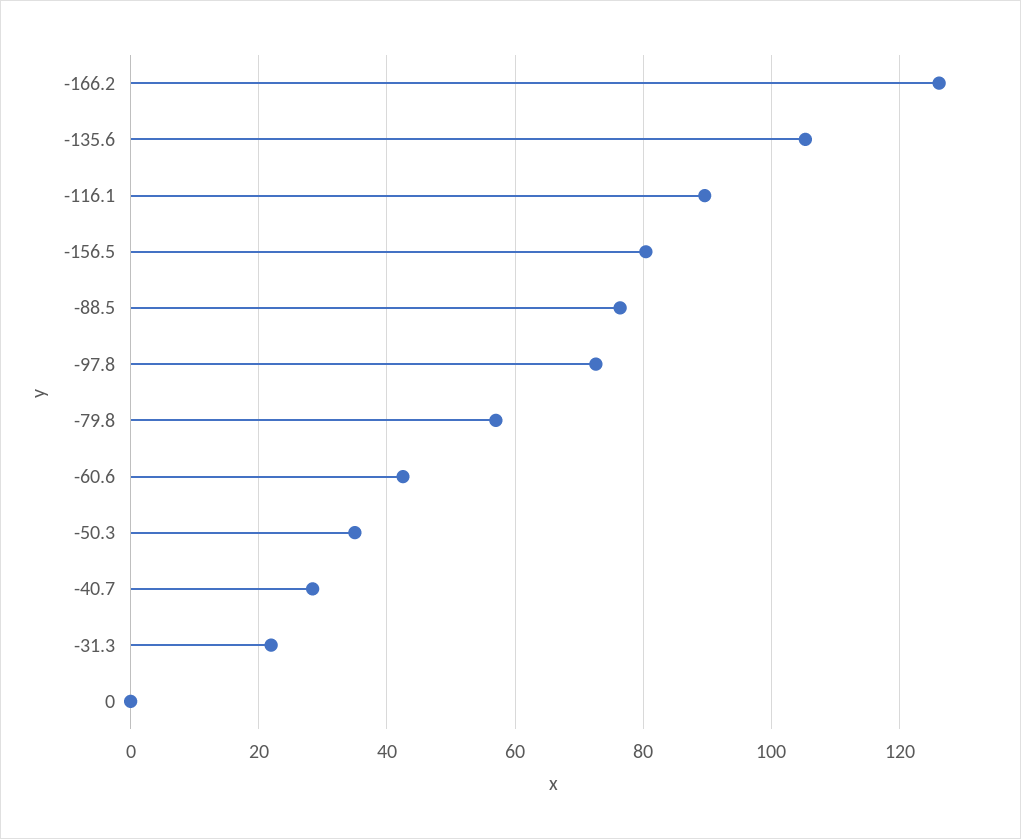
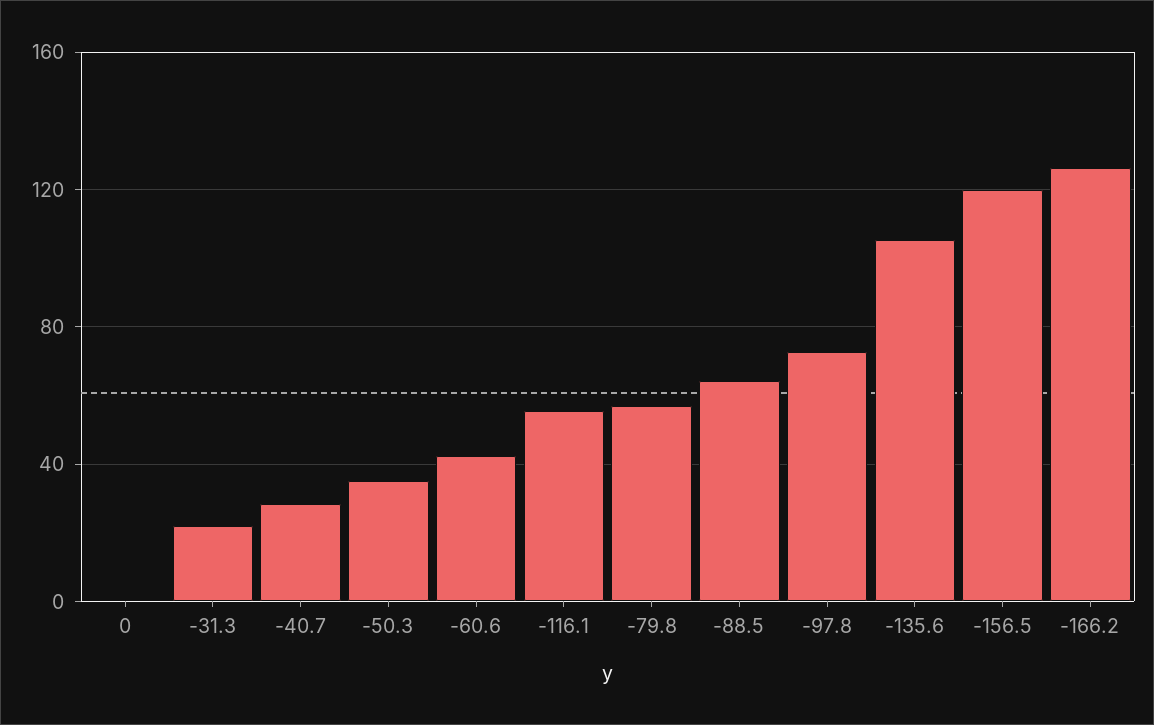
  {
    "-166.2": 126,
    "-135.6": 106,
-   "-116.1": 90,
+   "-116.1": 55,
-   "-156.5": 80,
+   "-156.5": 120,
-   "-88.5": 76,
+   "-88.5": 65,
    "-97.8": 72,
    "-79.8": 58,
    "-60.6": 42,
    "-50.3": 36,
    "-40.7": 28,
    "-31.3": 22,
    "0": 0
  }

